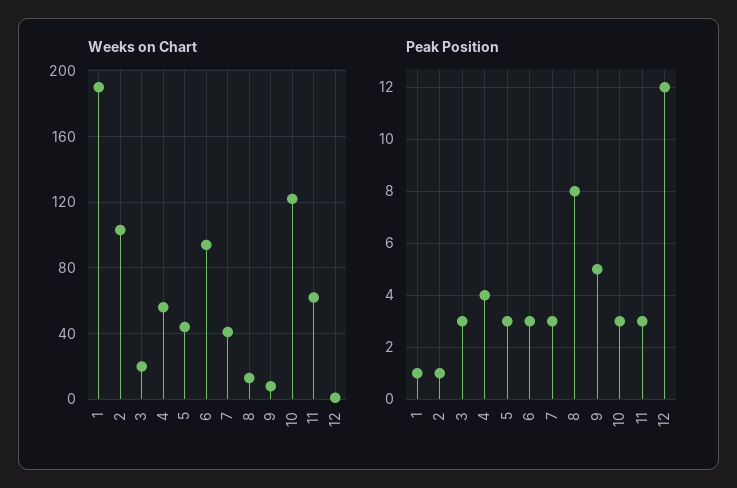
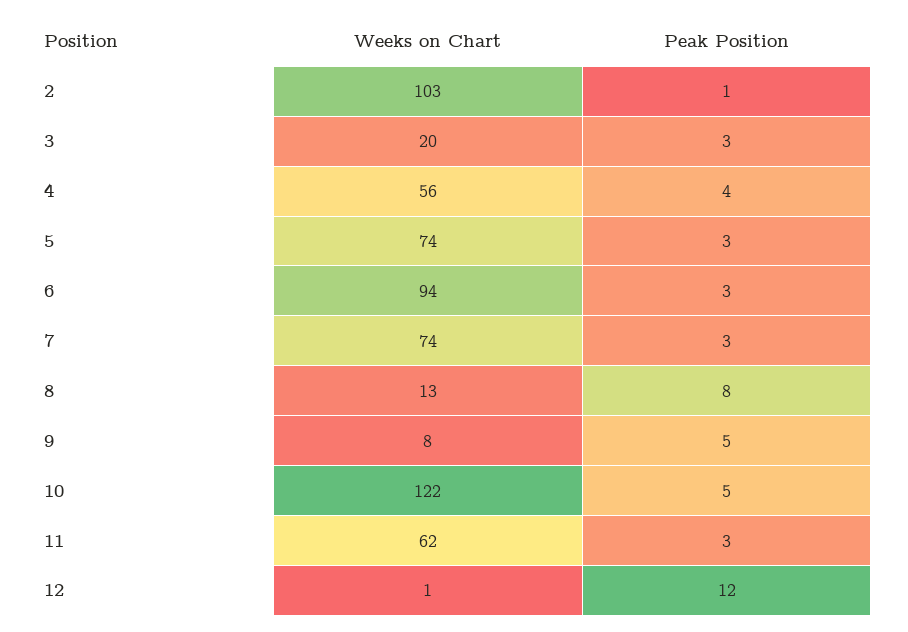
  {
    "Weeks on Chart": {
-     "1": 190,
      "2": 103,
      "3": 20,
      "4": 56,
-     "5": 45,
+     "5": 74,
      "6": 94,
-     "7": 40,
+     "7": 74,
      "8": 13,
      "9": 8,
      "10": 122,
      "11": 62,
      "12": 1
    },
    "Peak Position": {
-     "1": 1,
      "2": 1,
      "3": 3,
      "4": 4,
      "5": 3,
      "6": 3,
      "7": 3,
      "8": 8,
      "9": 5,
-     "10": 3,
+     "10": 5,
      "11": 3,
      "12": 12
    }
  }

